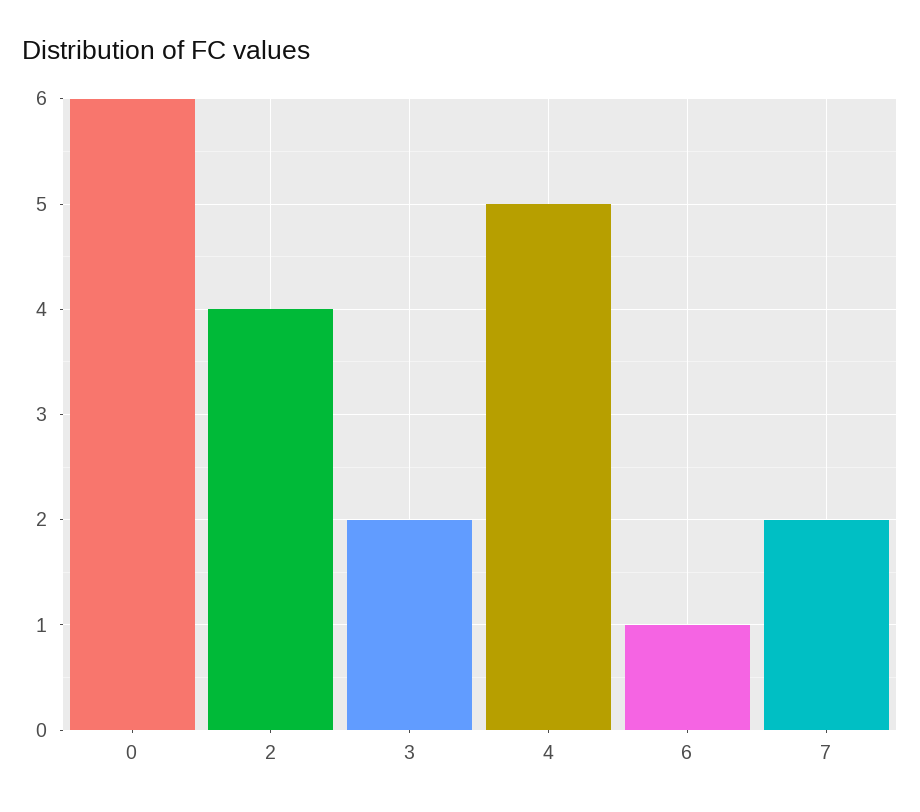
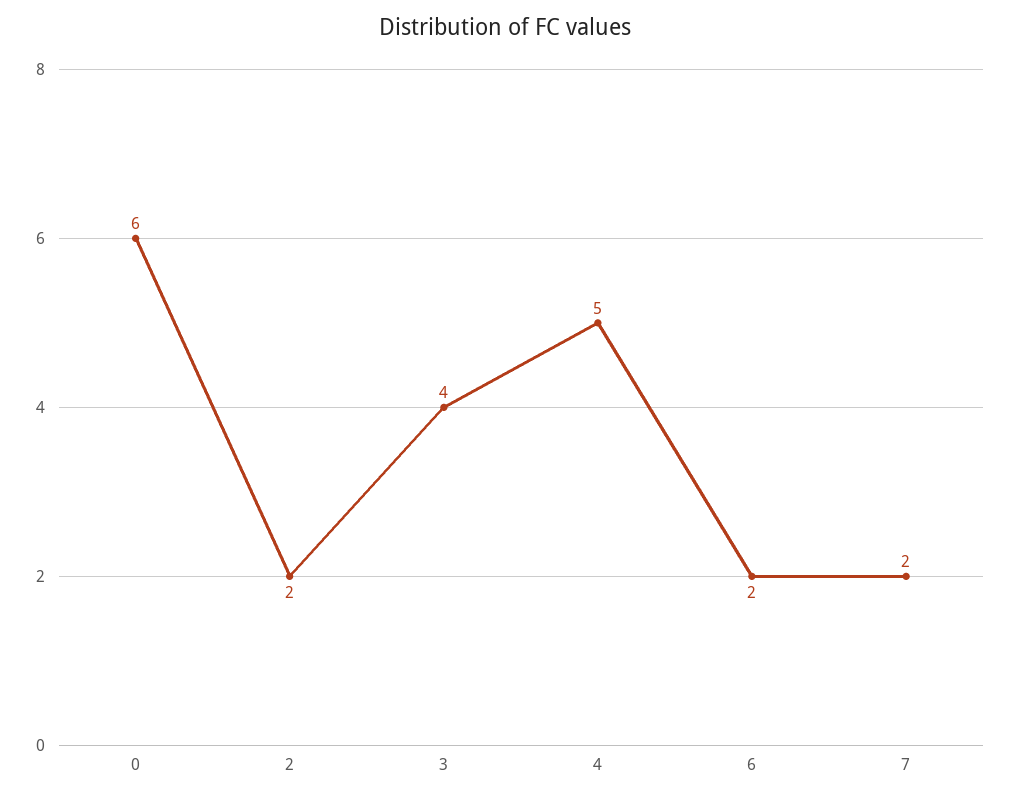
  {
    "0": 6,
-   "2": 4,
+   "2": 2,
-   "3": 2,
+   "3": 4,
    "4": 5,
-   "6": 1,
+   "6": 2,
    "7": 2
  }

